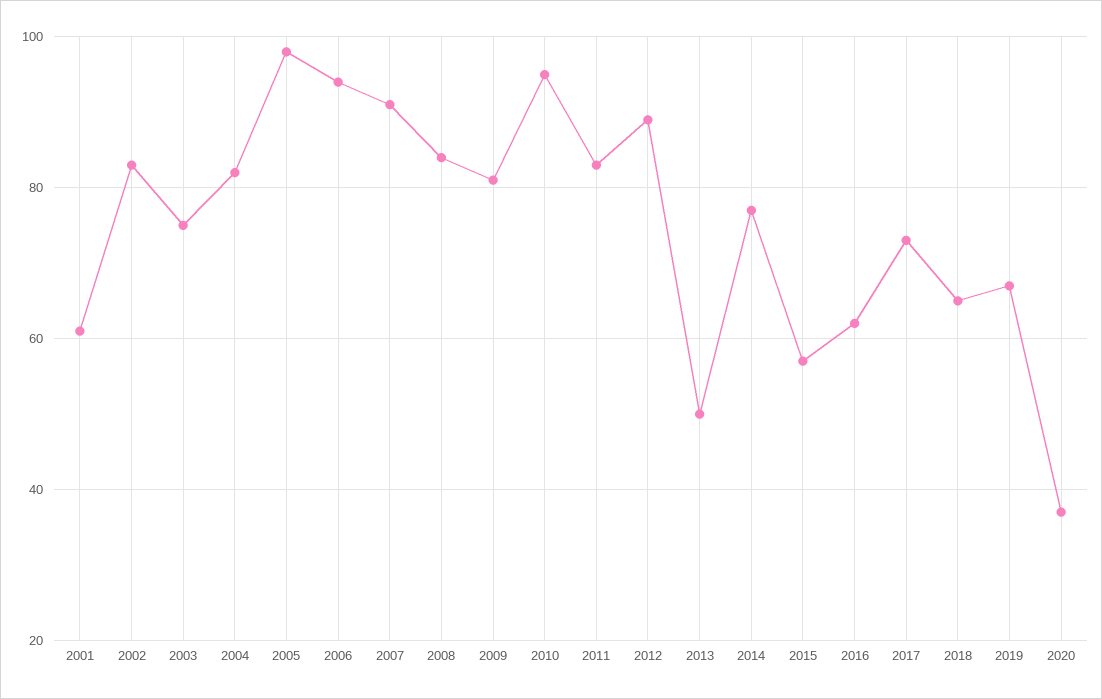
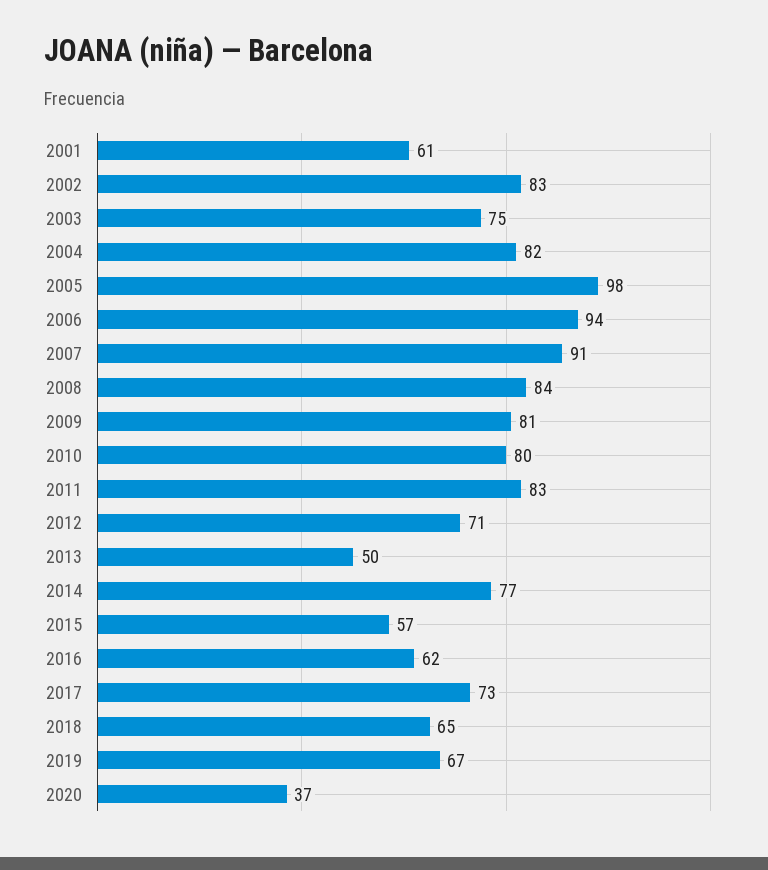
  {
    "2001": 61,
    "2002": 83,
    "2003": 75,
    "2004": 82,
    "2005": 98,
    "2006": 94,
    "2007": 91,
    "2008": 84,
    "2009": 81,
-   "2010": 95,
+   "2010": 80,
    "2011": 83,
-   "2012": 90,
+   "2012": 71,
    "2013": 50,
    "2014": 77,
    "2015": 57,
    "2016": 62,
    "2017": 73,
    "2018": 65,
    "2019": 67,
    "2020": 37
  }

